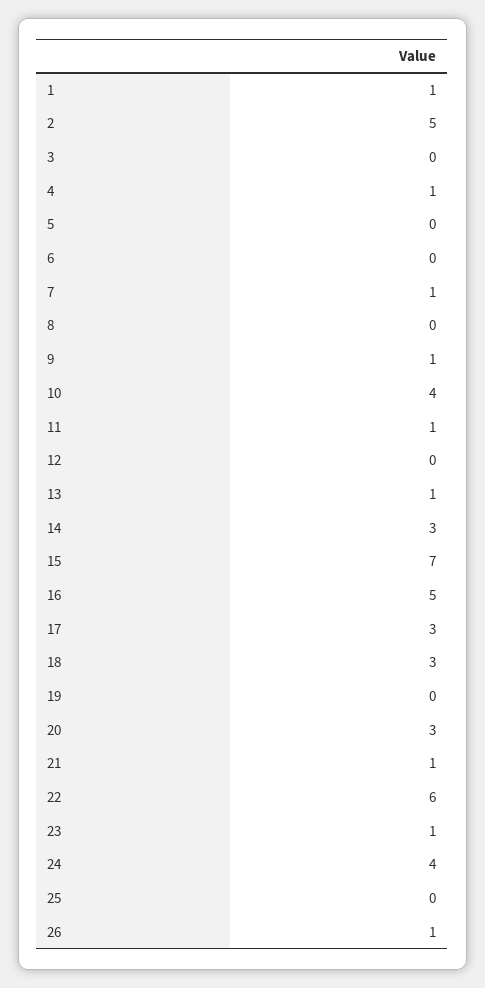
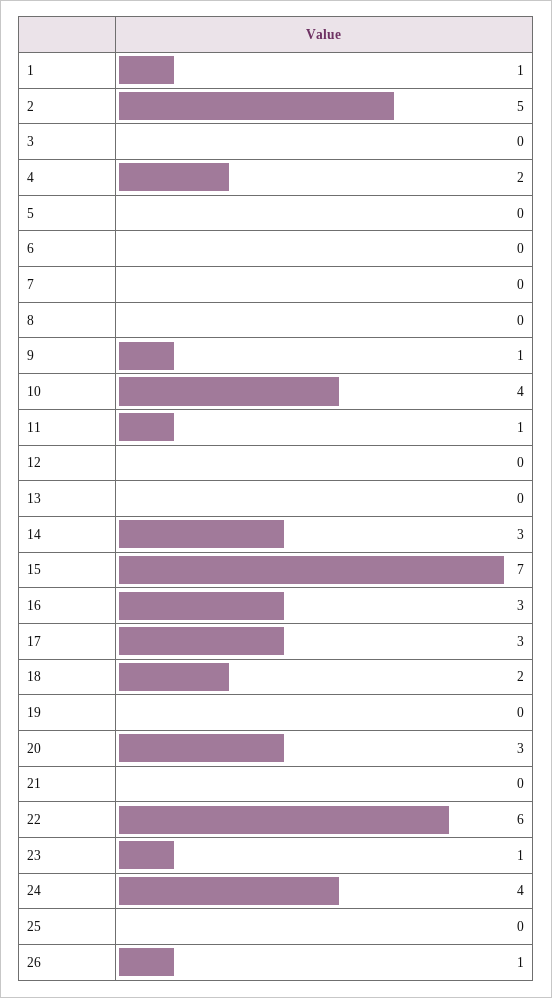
  {
    "1": 1,
    "2": 5,
    "3": 0,
-   "4": 1,
+   "4": 2,
    "5": 0,
    "6": 0,
-   "7": 1,
+   "7": 0,
    "8": 0,
    "9": 1,
    "10": 4,
    "11": 1,
    "12": 0,
-   "13": 1,
+   "13": 0,
    "14": 3,
    "15": 7,
-   "16": 5,
+   "16": 3,
    "17": 3,
-   "18": 3,
+   "18": 2,
    "19": 0,
    "20": 3,
-   "21": 1,
+   "21": 0,
    "22": 6,
    "23": 1,
    "24": 4,
    "25": 0,
    "26": 1
  }

